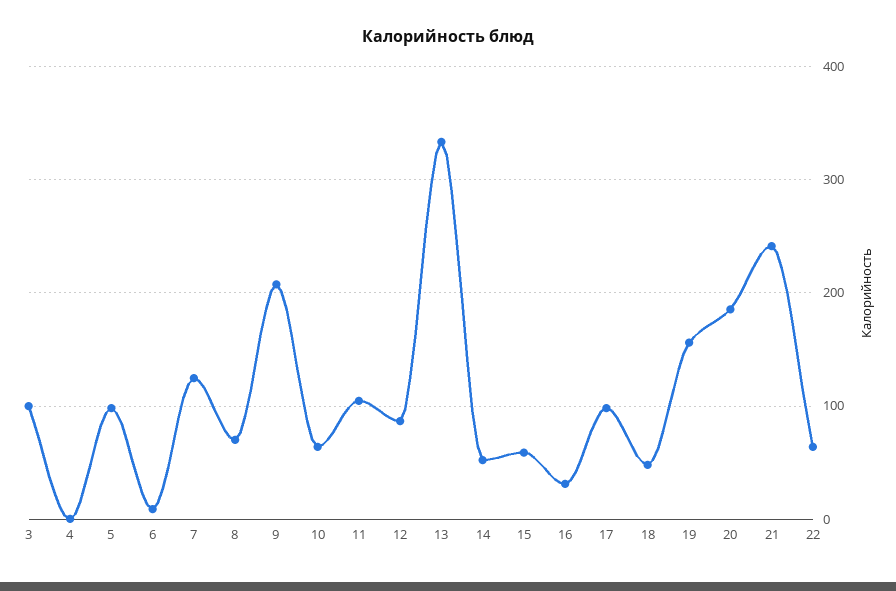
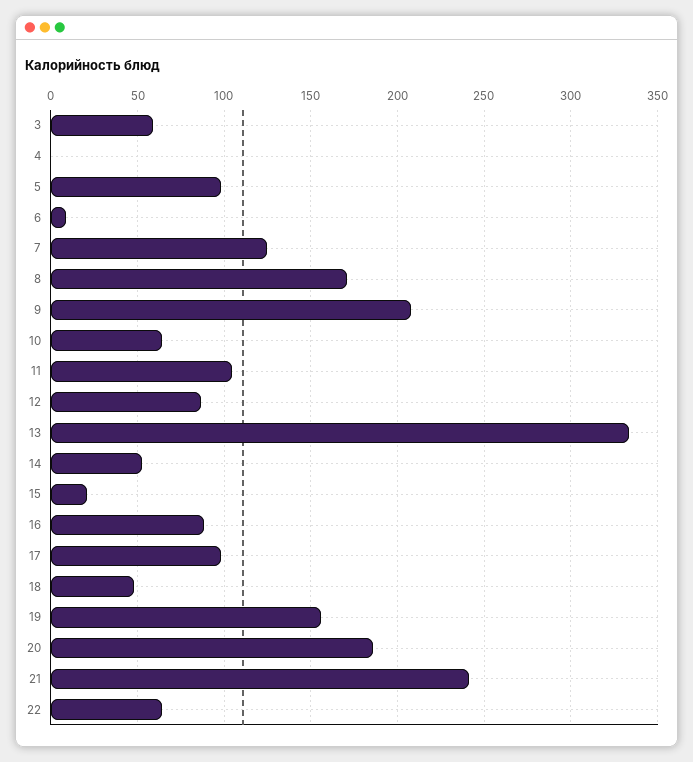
  {
-   "3": 100,
+   "3": 60,
    "4": 0,
    "5": 100,
    "6": 10,
    "7": 125,
-   "8": 70,
+   "8": 170,
    "9": 210,
    "10": 65,
    "11": 105,
    "12": 85,
    "13": 335,
    "14": 50,
-   "15": 60,
+   "15": 20,
-   "16": 30,
+   "16": 90,
    "17": 100,
    "18": 50,
    "19": 155,
    "20": 185,
    "21": 240,
    "22": 65
  }

